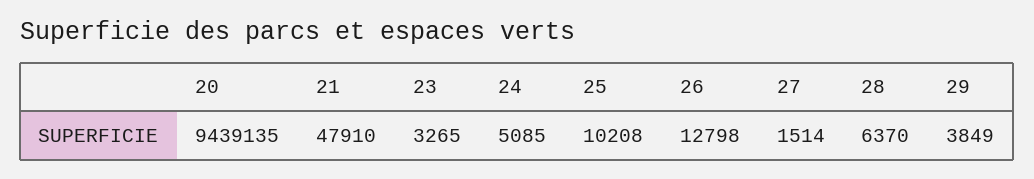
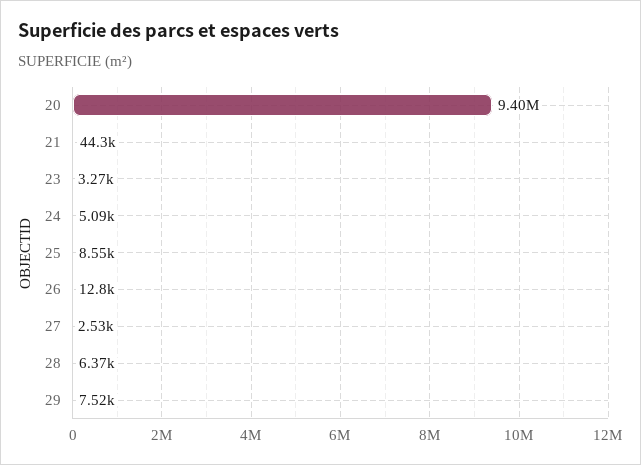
  {
-   "20": 9439135,
+   "20": 9400000,
-   "21": 47910,
+   "21": 44300,
    "23": 3265,
    "24": 5085,
-   "25": 10208,
+   "25": 8550,
    "26": 12798,
-   "27": 1514,
+   "27": 2530,
    "28": 6370,
-   "29": 3849
+   "29": 7520
  }

